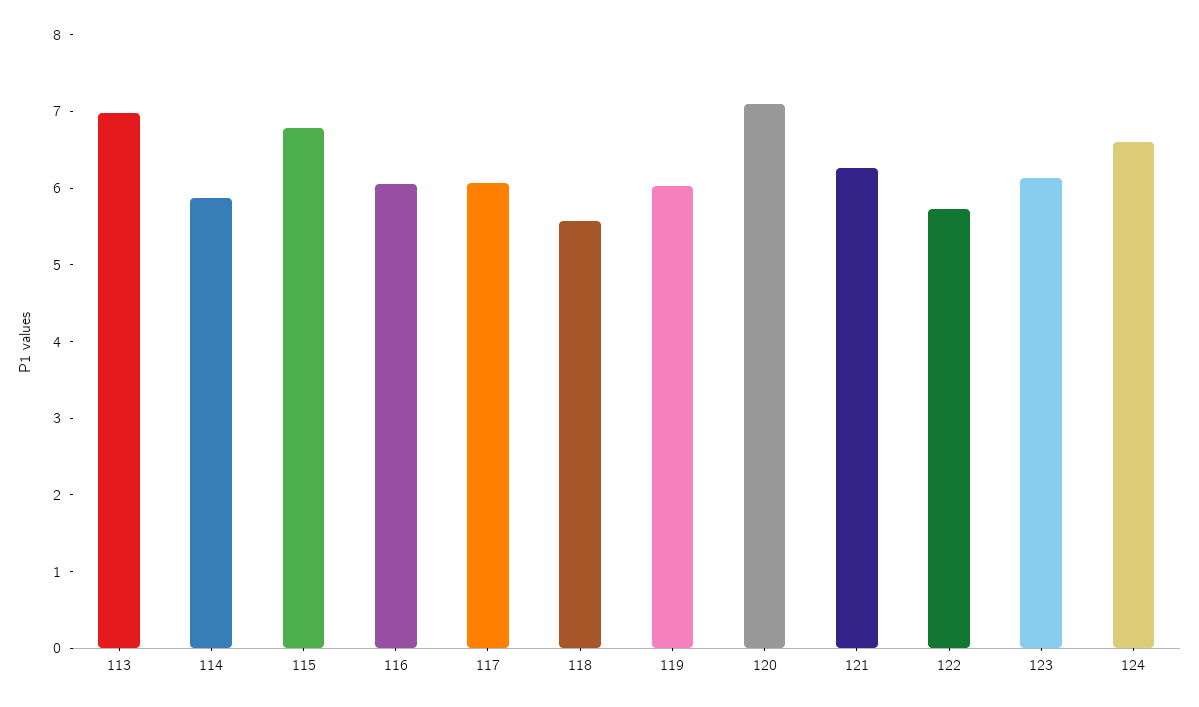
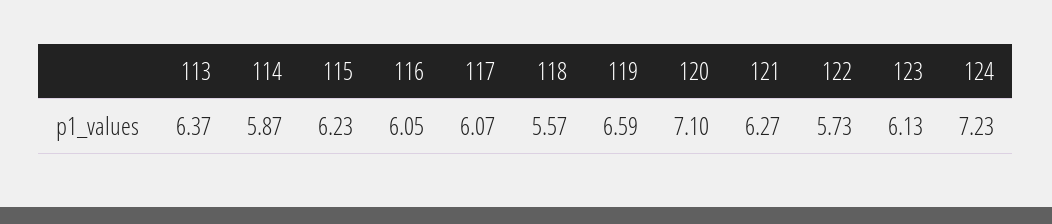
  {
-   "113": 7,
+   "113": 6.37,
    "114": 5.87,
-   "115": 6.8,
+   "115": 6.23,
    "116": 6.05,
    "117": 6.07,
    "118": 5.57,
-   "119": 6,
+   "119": 6.59,
    "120": 7.1,
    "121": 6.27,
    "122": 5.73,
    "123": 6.13,
-   "124": 6.6
+   "124": 7.23
  }

